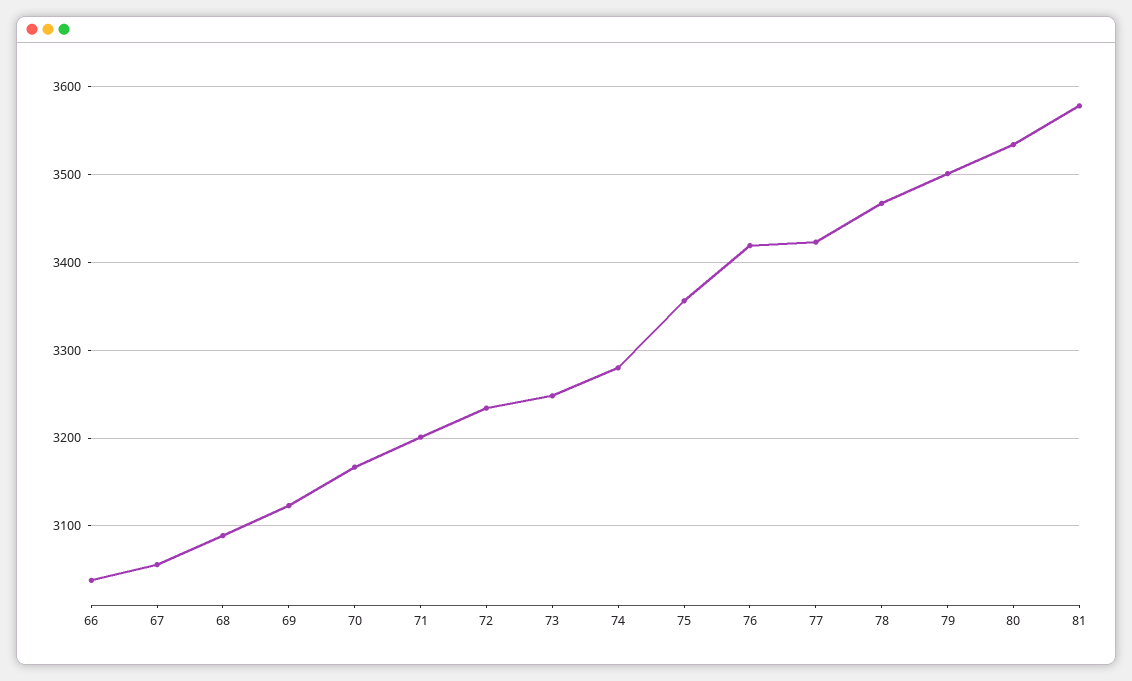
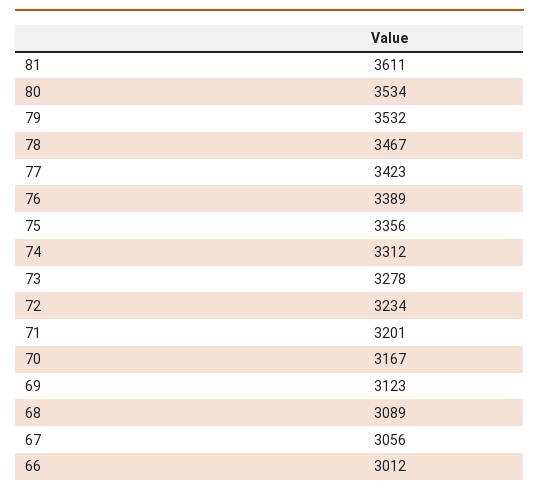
  {
-   "66": 3040,
+   "66": 3012,
    "67": 3056,
    "68": 3089,
    "69": 3123,
    "70": 3167,
    "71": 3201,
    "72": 3234,
-   "73": 3250,
+   "73": 3278,
-   "74": 3280,
+   "74": 3312,
    "75": 3356,
-   "76": 3420,
+   "76": 3389,
    "77": 3423,
    "78": 3467,
-   "79": 3500,
+   "79": 3532,
    "80": 3534,
-   "81": 3580
+   "81": 3611
  }

